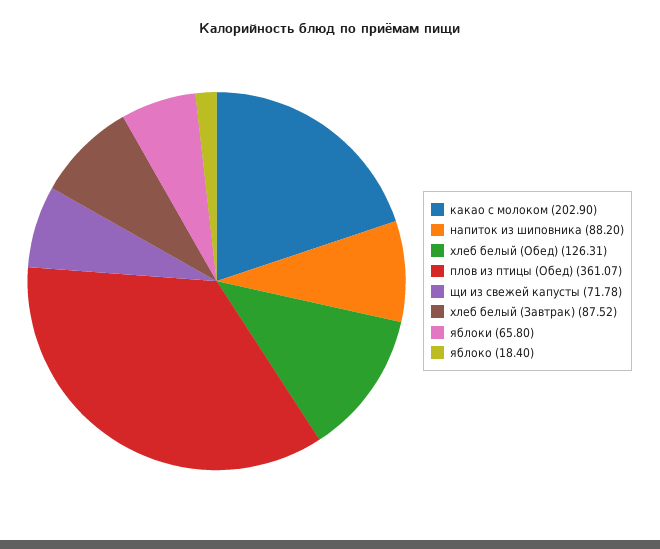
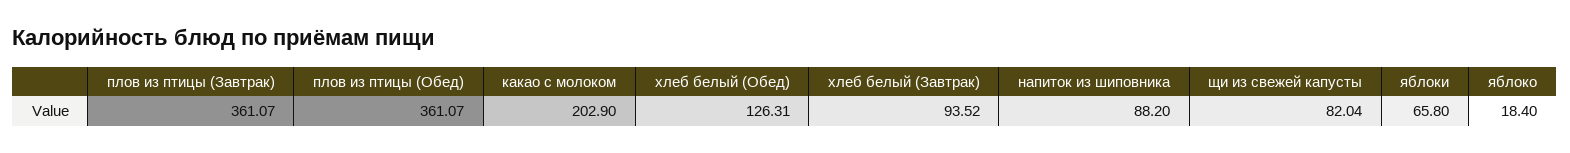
  {
    "какао с молоком": 202.9,
    "напиток из шиповника": 88.2,
    "хлеб белый (Обед)": 126.31,
    "плов из птицы (Обед)": 361.07,
-   "щи из свежей капусты": 71.78,
+   "щи из свежей капусты": 82.04,
-   "хлеб белый (Завтрак)": 87.52,
+   "хлеб белый (Завтрак)": 93.52,
    "яблоки": 65.8,
-   "яблоко": 18.4
+   "яблоко": 18.4,
+   "плов из птицы (Завтрак)": 361.07
  }

